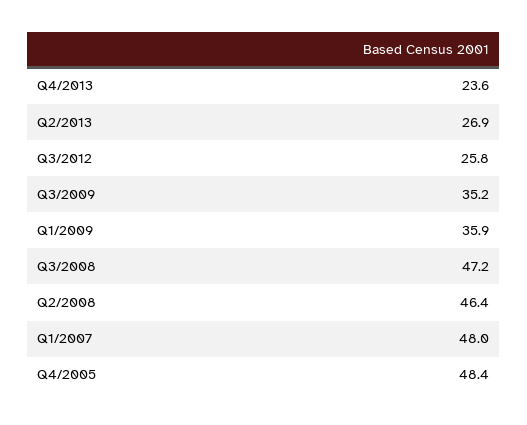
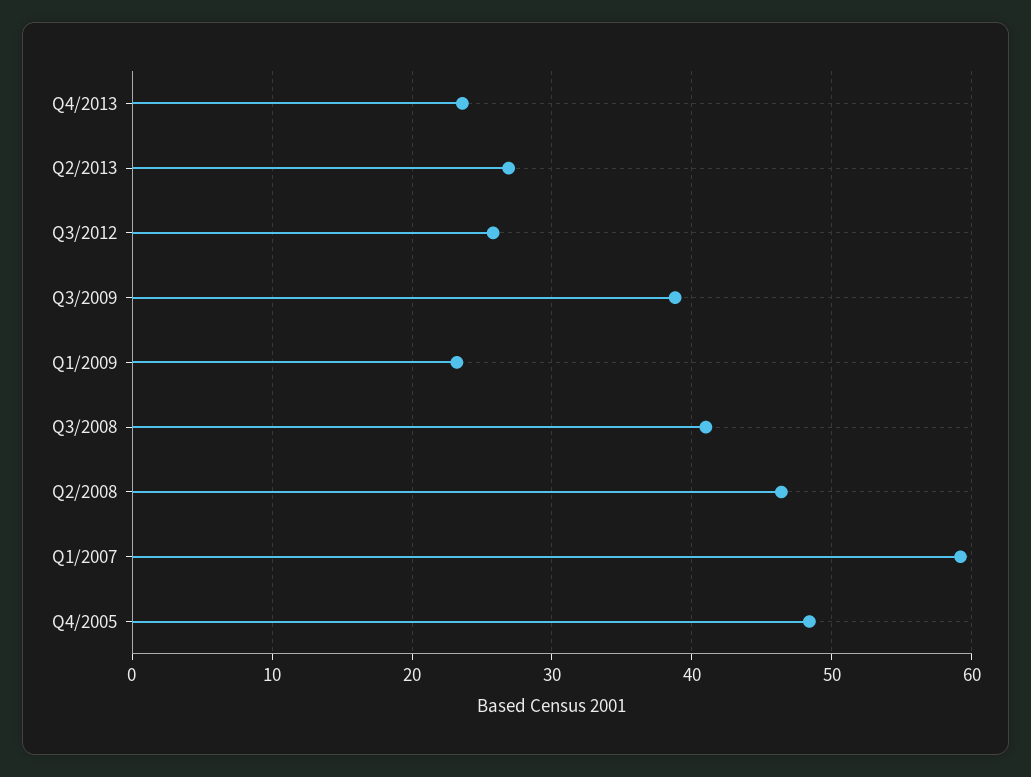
  {
    "Q4/2013": 23.6,
    "Q2/2013": 26.9,
    "Q3/2012": 25.8,
-   "Q3/2009": 35.2,
+   "Q3/2009": 39,
-   "Q1/2009": 35.9,
+   "Q1/2009": 23,
-   "Q3/2008": 47.2,
+   "Q3/2008": 41,
    "Q2/2008": 46.4,
-   "Q1/2007": 48,
+   "Q1/2007": 59,
    "Q4/2005": 48.4
  }

